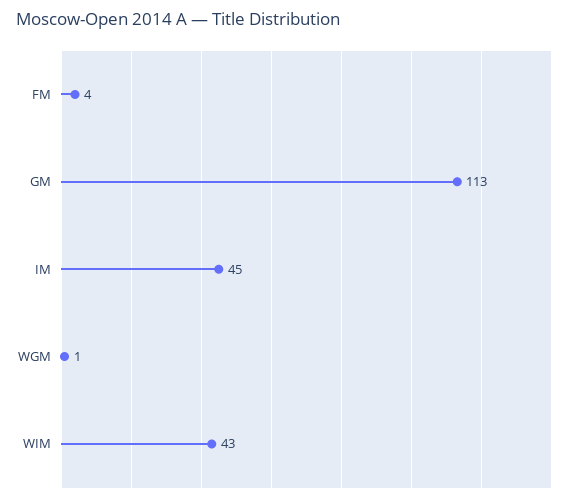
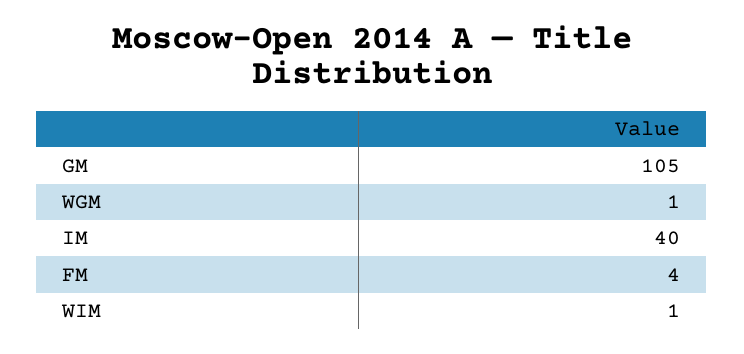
  {
    "FM": 4,
-   "GM": 113,
+   "GM": 105,
-   "IM": 45,
+   "IM": 40,
    "WGM": 1,
-   "WIM": 43
+   "WIM": 1
  }

